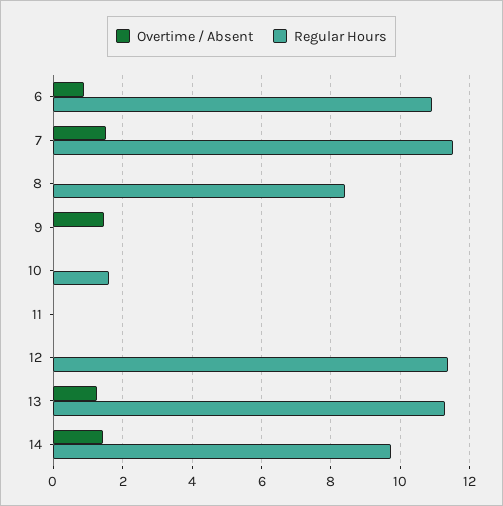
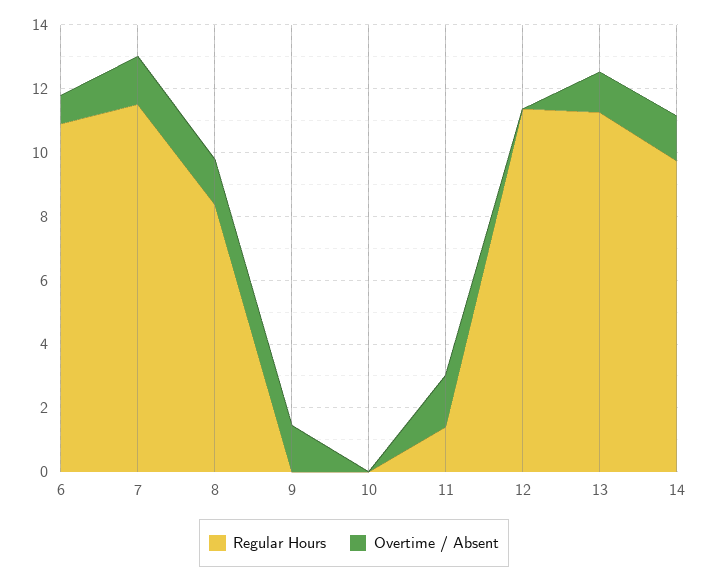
  {
    "Overtime / Absent": {
      "6": 1,
      "7": 1.6,
-     "8": 0,
+     "8": 1.5,
      "9": 1.4,
      "10": 0,
-     "11": 0,
+     "11": 1.5,
      "12": 0,
      "13": 1.2,
      "14": 1.4
    },
    "Regular Hours": {
      "6": 11,
      "7": 11.6,
      "8": 8.4,
      "9": 0,
-     "10": 1.6,
+     "10": 0,
-     "11": 0,
+     "11": 1.5,
      "12": 11.4,
      "13": 11.2,
      "14": 9.8
    }
  }

